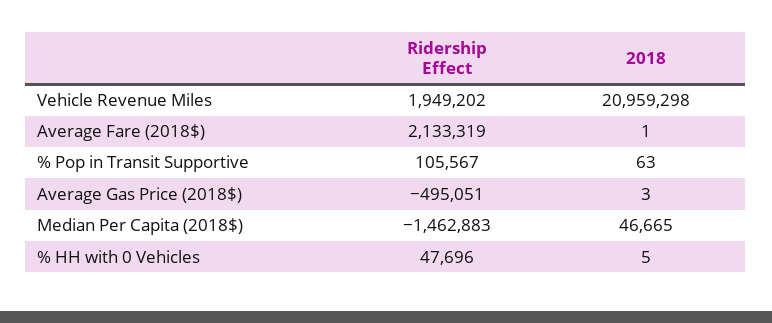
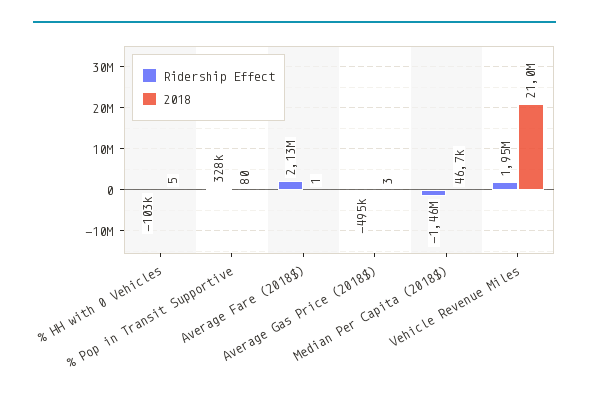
  {
    "Ridership Effect": {
      "Vehicle Revenue Miles": 1949202,
      "Average Fare (2018$)": 2133319,
-     "% Pop in Transit Supportive": 105567,
+     "% Pop in Transit Supportive": 328000,
      "Average Gas Price (2018$)": -495051,
      "Median Per Capita (2018$)": -1462883,
-     "% HH with 0 Vehicles": 47696
+     "% HH with 0 Vehicles": -103000
    },
    "2018": {
      "Vehicle Revenue Miles": 20959298,
      "Average Fare (2018$)": 1,
-     "% Pop in Transit Supportive": 63,
+     "% Pop in Transit Supportive": 80,
      "Average Gas Price (2018$)": 3,
      "Median Per Capita (2018$)": 46665,
      "% HH with 0 Vehicles": 5
    }
  }

